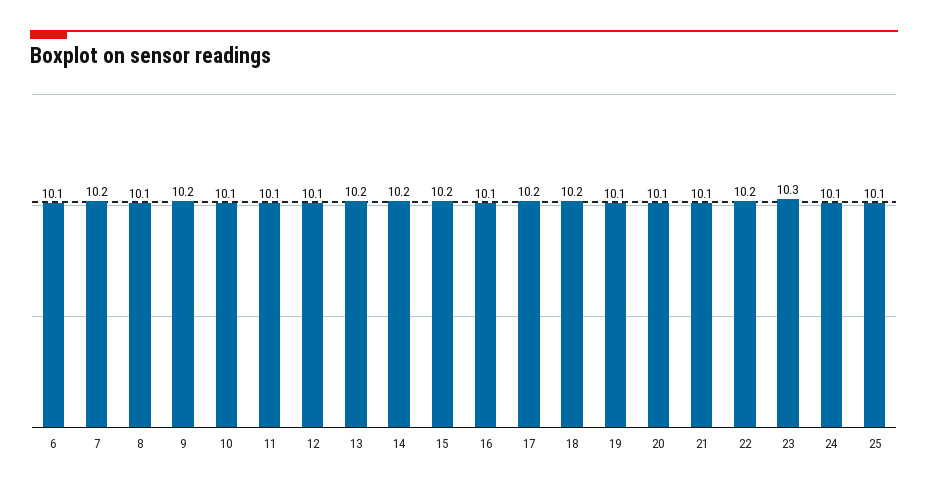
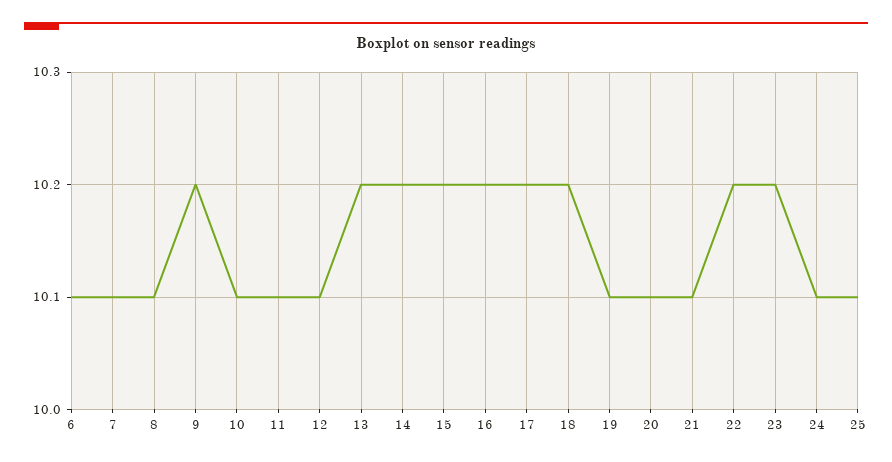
  {
    "6": 10.1,
-   "7": 10.2,
+   "7": 10.1,
    "8": 10.1,
    "9": 10.2,
    "10": 10.1,
    "11": 10.1,
    "12": 10.1,
    "13": 10.2,
    "14": 10.2,
    "15": 10.2,
-   "16": 10.1,
+   "16": 10.2,
    "17": 10.2,
    "18": 10.2,
    "19": 10.1,
    "20": 10.1,
    "21": 10.1,
    "22": 10.2,
-   "23": 10.3,
+   "23": 10.2,
    "24": 10.1,
    "25": 10.1
  }

